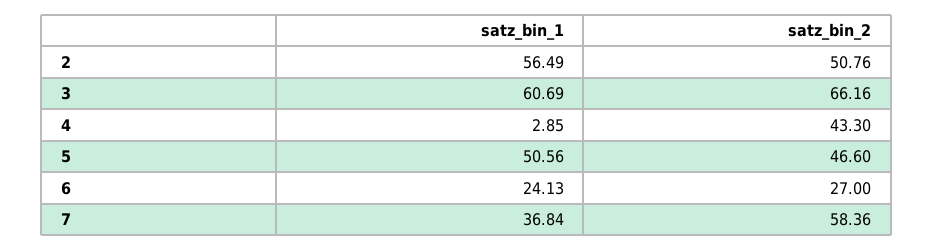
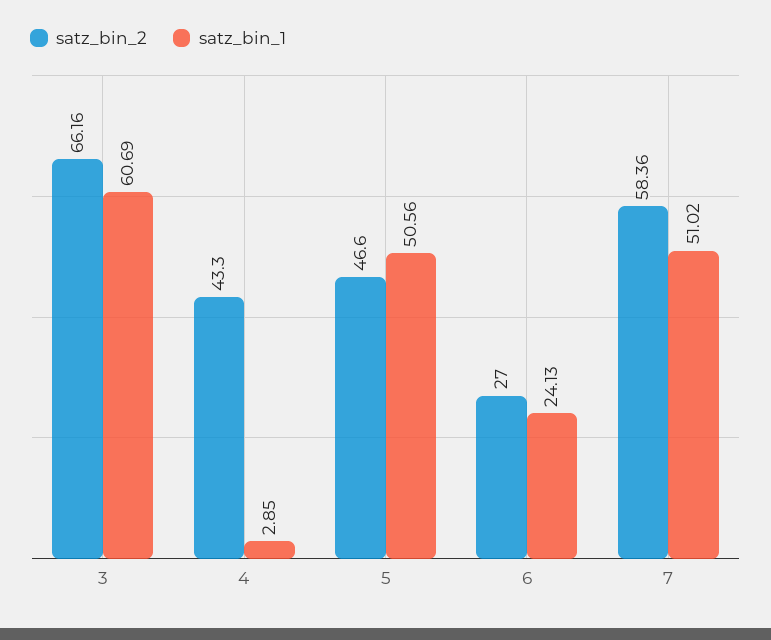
  {
    "satz_bin_1": {
-     "2": 56.49,
      "3": 60.69,
      "4": 2.85,
      "5": 50.56,
      "6": 24.13,
-     "7": 36.84
+     "7": 51.02
    },
    "satz_bin_2": {
-     "2": 50.76,
      "3": 66.16,
      "4": 43.3,
      "5": 46.6,
      "6": 27,
      "7": 58.36
    }
  }

